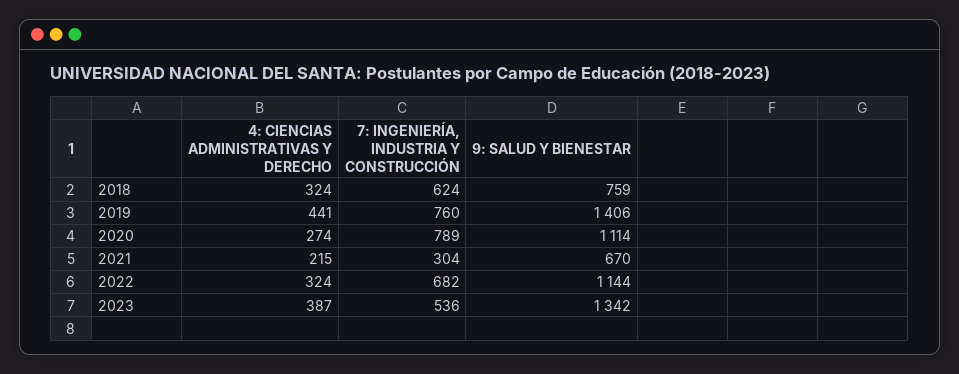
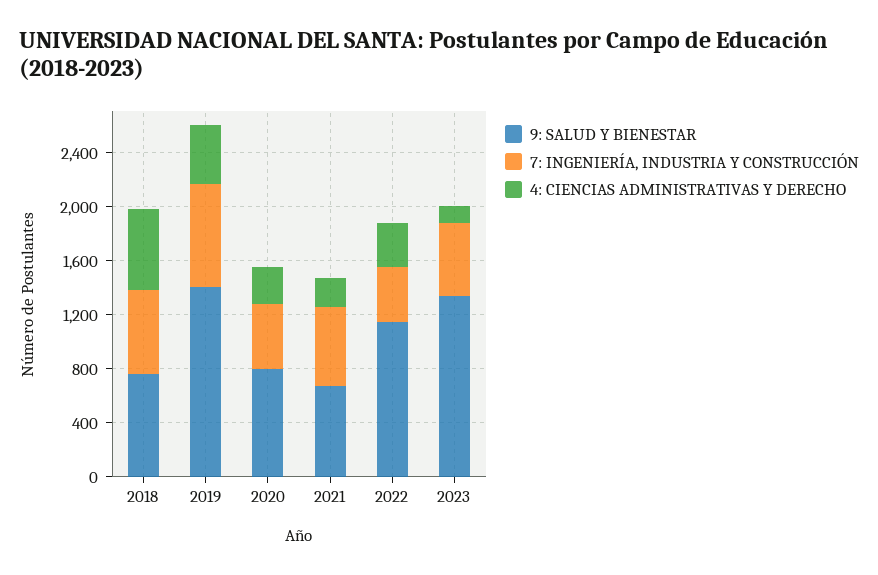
  {
    "4: CIENCIAS ADMINISTRATIVAS Y DERECHO": {
-     "2018": 324,
+     "2018": 600,
      "2019": 441,
      "2020": 274,
      "2021": 215,
      "2022": 324,
-     "2023": 387
+     "2023": 100
    },
    "7: INGENIERÍA, INDUSTRIA Y CONSTRUCCIÓN": {
      "2018": 624,
      "2019": 760,
-     "2020": 789,
+     "2020": 500,
-     "2021": 304,
+     "2021": 600,
-     "2022": 682,
+     "2022": 400,
      "2023": 536
    },
    "9: SALUD Y BIENESTAR": {
      "2018": 759,
      "2019": 1406,
-     "2020": 1114,
+     "2020": 800,
      "2021": 670,
      "2022": 1144,
      "2023": 1342
    }
  }

